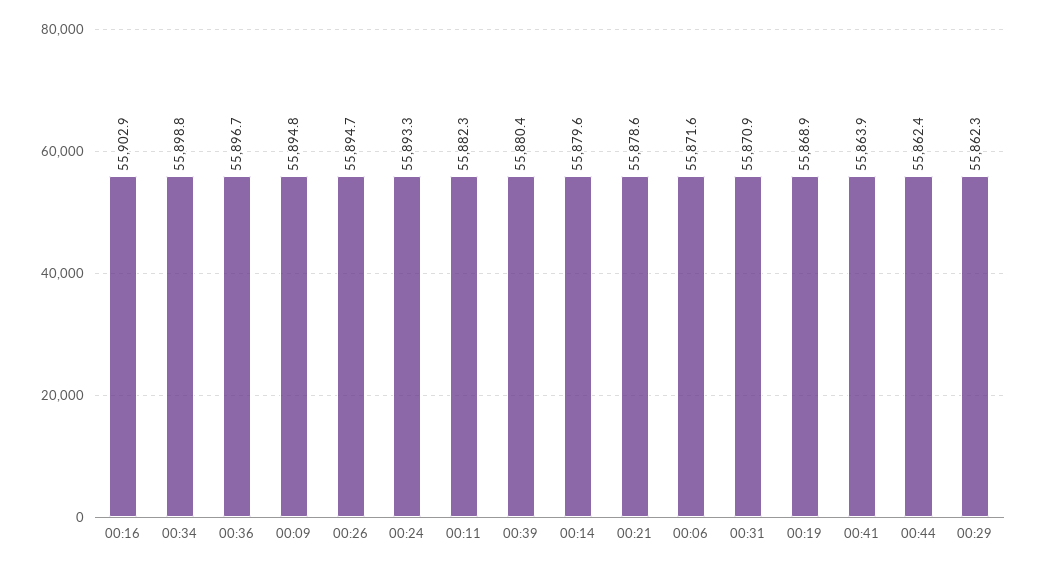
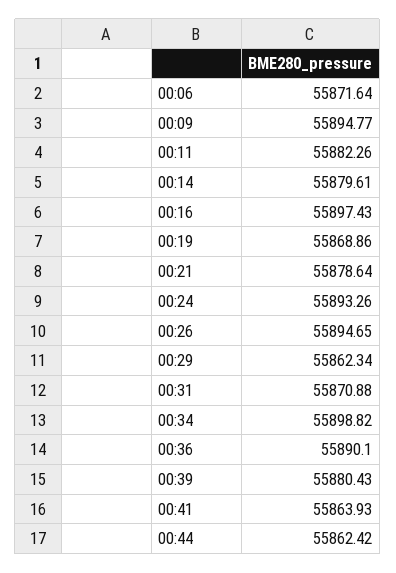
  {
-   "00:16": 55902.9,
+   "00:16": 55897.43,
    "00:34": 55898.82,
-   "00:36": 55896.7,
+   "00:36": 55890.1,
    "00:09": 55894.77,
    "00:26": 55894.65,
    "00:24": 55893.26,
    "00:11": 55882.26,
    "00:39": 55880.43,
    "00:14": 55879.61,
    "00:21": 55878.64,
    "00:06": 55871.64,
    "00:31": 55870.88,
    "00:19": 55868.86,
    "00:41": 55863.93,
    "00:44": 55862.42,
    "00:29": 55862.34
  }

